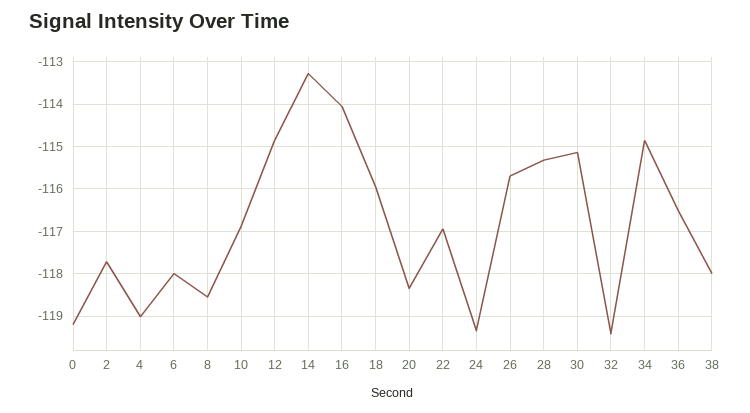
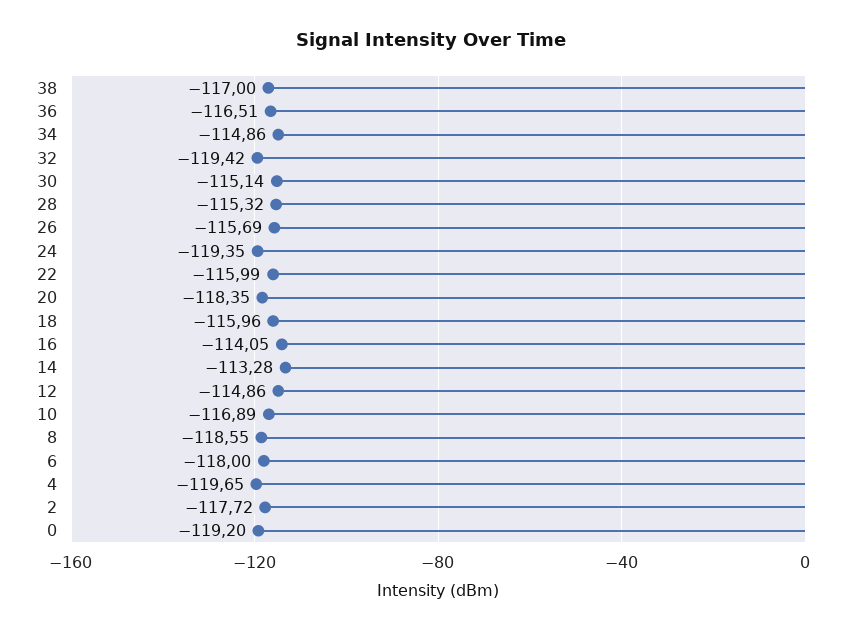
  {
    "0": -119.2,
    "2": -117.72,
-   "4": -119,
+   "4": -119.65,
    "6": -118,
    "8": -118.55,
    "10": -116.89,
    "12": -114.86,
    "14": -113.28,
    "16": -114.05,
    "18": -115.96,
    "20": -118.35,
-   "22": -117,
+   "22": -115.99,
    "24": -119.35,
    "26": -115.69,
    "28": -115.32,
    "30": -115.14,
    "32": -119.42,
    "34": -114.86,
    "36": -116.51,
-   "38": -118
+   "38": -117
  }

